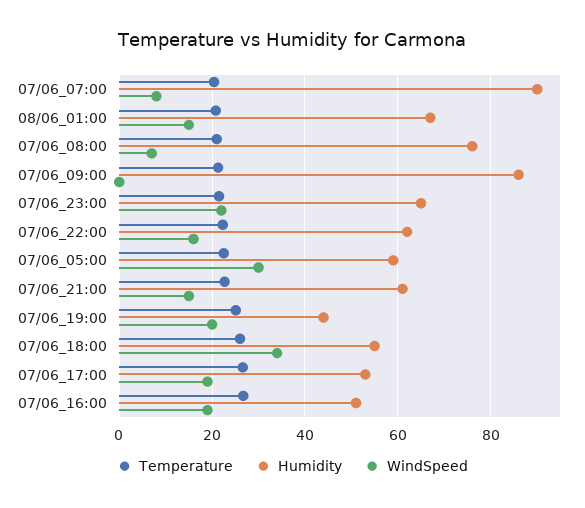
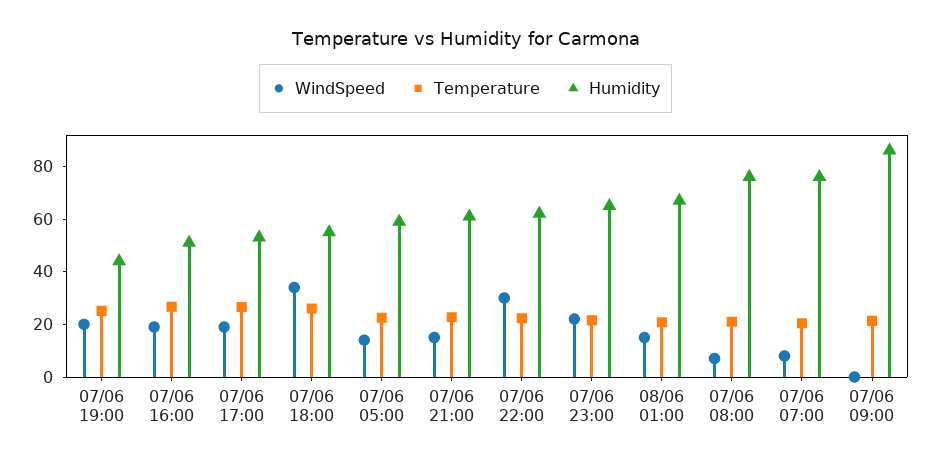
  {
    "Temperature": {
      "07/06_07:00": 20,
      "08/06_01:00": 20,
      "07/06_08:00": 22,
      "07/06_09:00": 22,
      "07/06_23:00": 22,
      "07/06_22:00": 22,
      "07/06_05:00": 22,
      "07/06_21:00": 22,
      "07/06_19:00": 26,
      "07/06_18:00": 26,
      "07/06_17:00": 26,
      "07/06_16:00": 26
    },
    "Humidity": {
-     "07/06_07:00": 90,
+     "07/06_07:00": 75,
      "08/06_01:00": 68,
      "07/06_08:00": 76,
      "07/06_09:00": 86,
      "07/06_23:00": 66,
      "07/06_22:00": 62,
      "07/06_05:00": 60,
      "07/06_21:00": 62,
      "07/06_19:00": 44,
      "07/06_18:00": 56,
      "07/06_17:00": 54,
      "07/06_16:00": 52
    },
    "WindSpeed": {
      "07/06_07:00": 8,
      "08/06_01:00": 16,
      "07/06_08:00": 8,
      "07/06_09:00": 0,
      "07/06_23:00": 22,
-     "07/06_22:00": 16,
+     "07/06_22:00": 30,
-     "07/06_05:00": 30,
+     "07/06_05:00": 15,
      "07/06_21:00": 16,
      "07/06_19:00": 20,
      "07/06_18:00": 34,
      "07/06_17:00": 20,
      "07/06_16:00": 20
    }
  }

